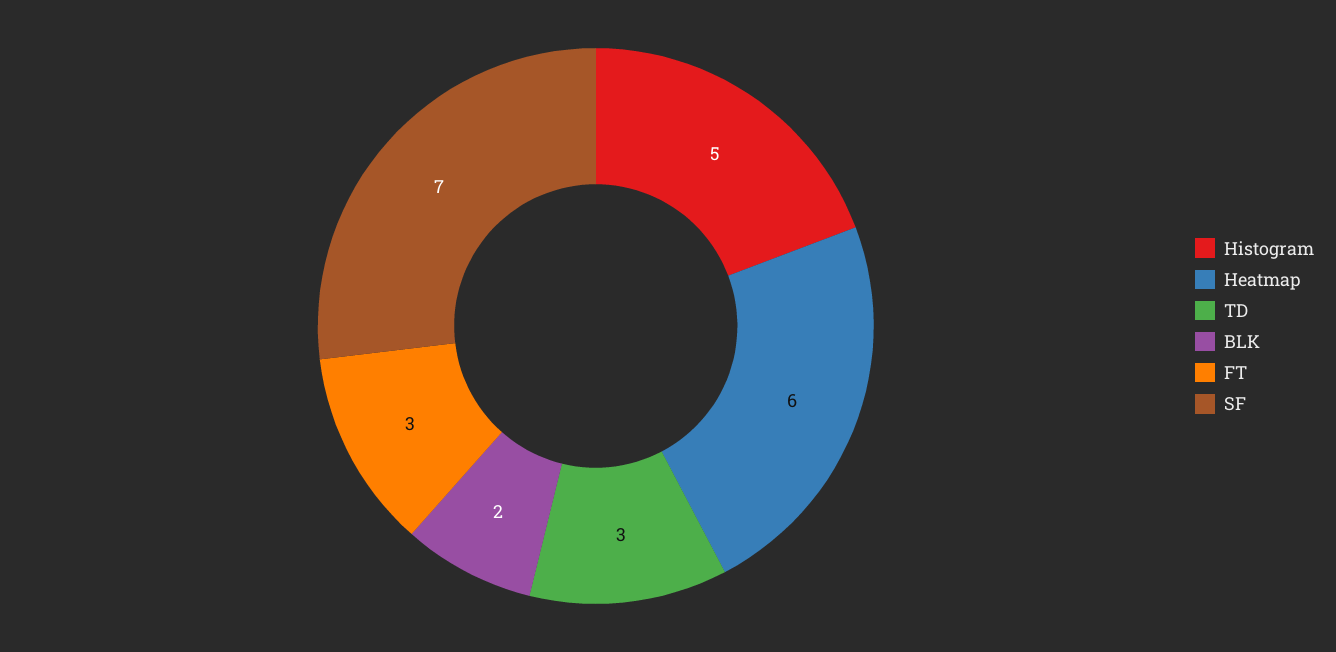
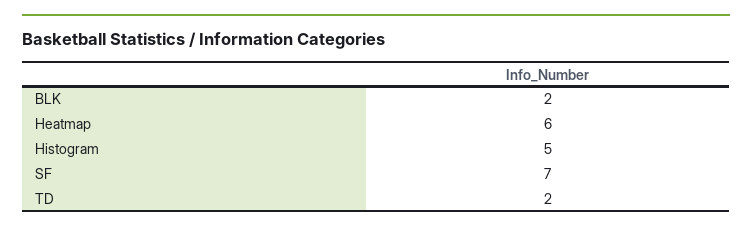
  {
    "Histogram": 5,
    "Heatmap": 6,
-   "TD": 3,
+   "TD": 2,
    "BLK": 2,
-   "FT": 3,
    "SF": 7
  }

